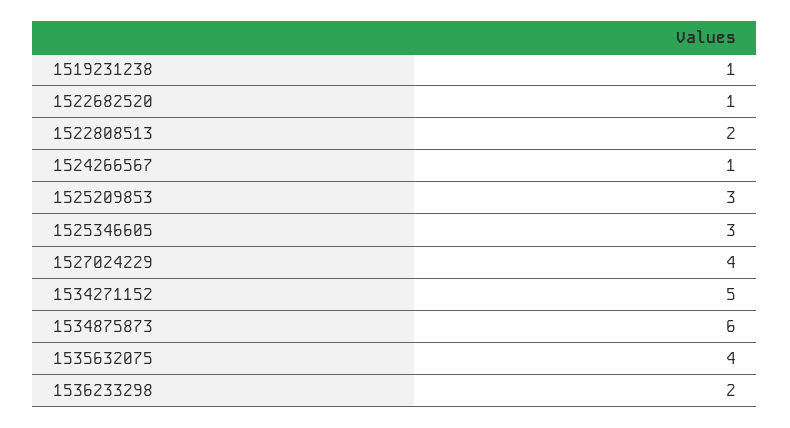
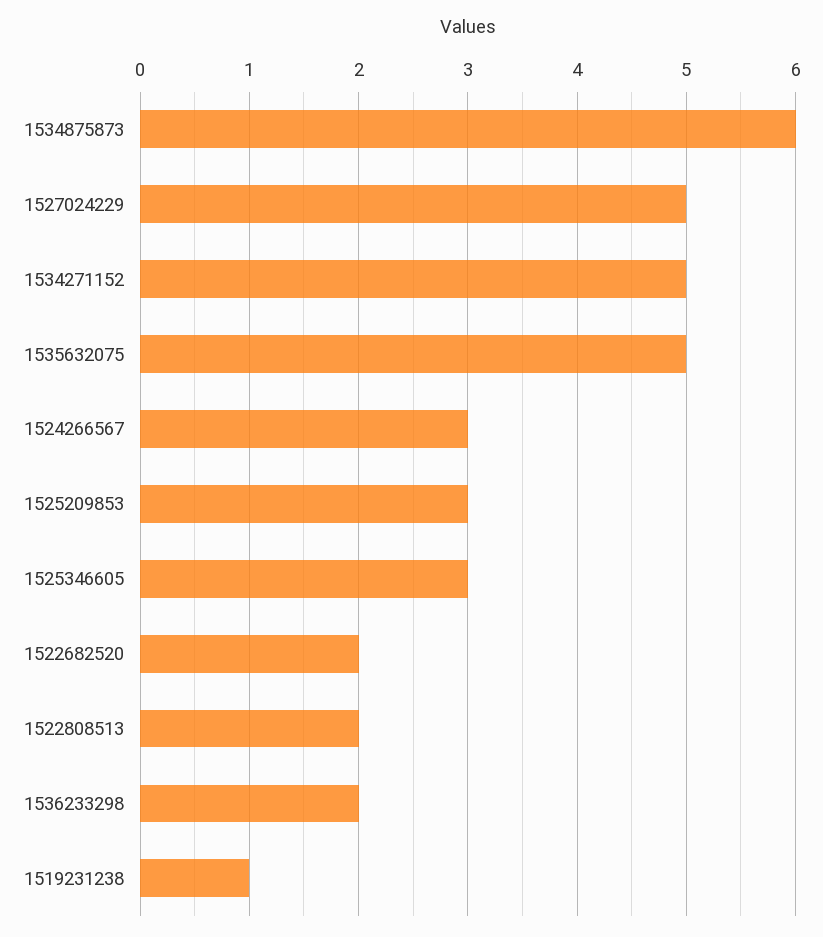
  {
    "1519231238": 1,
-   "1522682520": 1,
+   "1522682520": 2,
    "1522808513": 2,
-   "1524266567": 1,
+   "1524266567": 3,
    "1525209853": 3,
    "1525346605": 3,
-   "1527024229": 4,
+   "1527024229": 5,
    "1534271152": 5,
    "1534875873": 6,
-   "1535632075": 4,
+   "1535632075": 5,
    "1536233298": 2
  }

